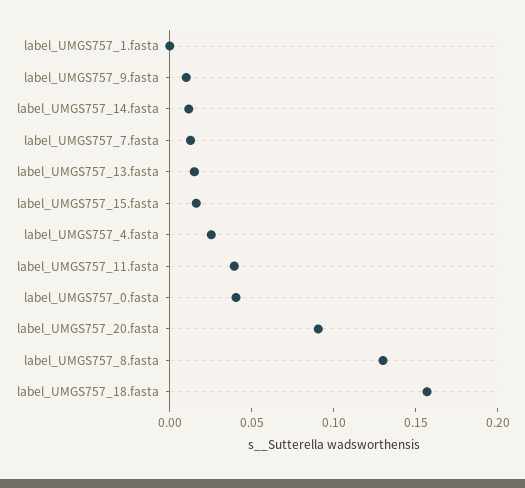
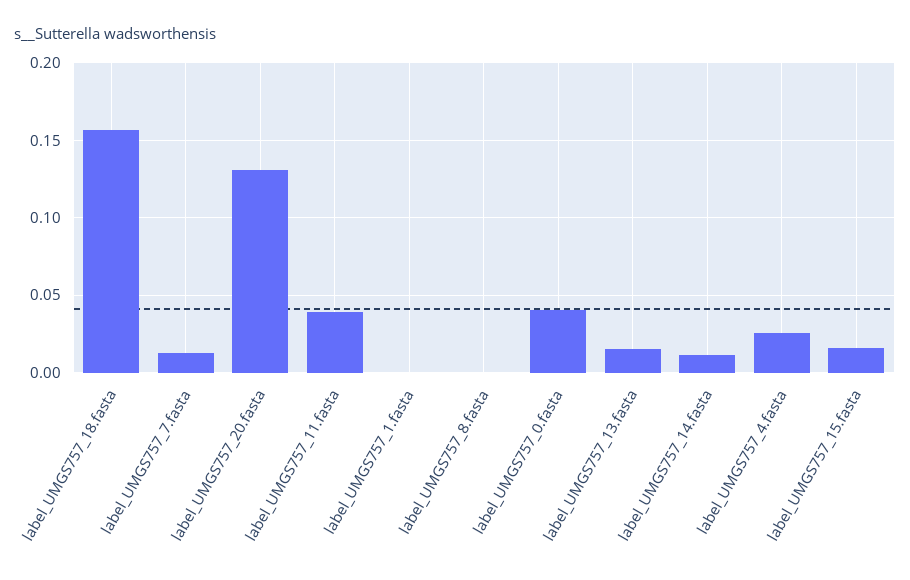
  {
    "label_UMGS757_1.fasta": 0,
-   "label_UMGS757_9.fasta": 0.01,
    "label_UMGS757_14.fasta": 0.01,
    "label_UMGS757_7.fasta": 0.015,
    "label_UMGS757_13.fasta": 0.015,
    "label_UMGS757_15.fasta": 0.015,
    "label_UMGS757_4.fasta": 0.025,
    "label_UMGS757_11.fasta": 0.04,
    "label_UMGS757_0.fasta": 0.04,
-   "label_UMGS757_20.fasta": 0.09,
+   "label_UMGS757_20.fasta": 0.13,
-   "label_UMGS757_8.fasta": 0.13,
+   "label_UMGS757_8.fasta": 0,
    "label_UMGS757_18.fasta": 0.155
  }

